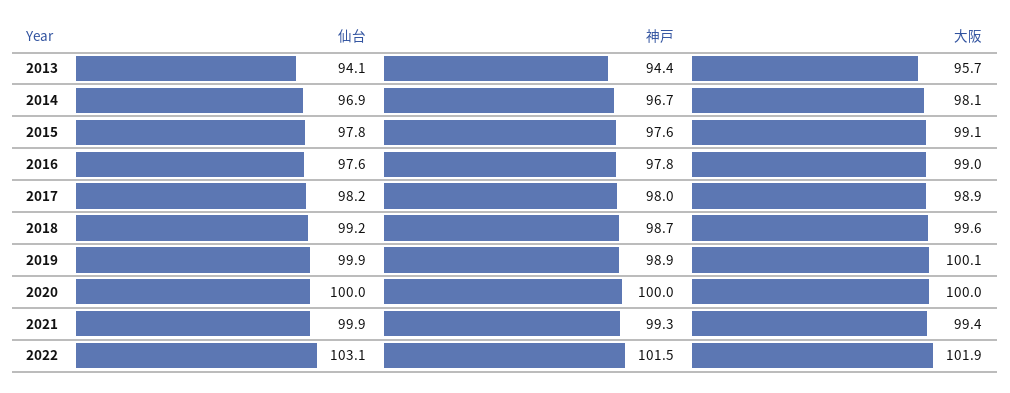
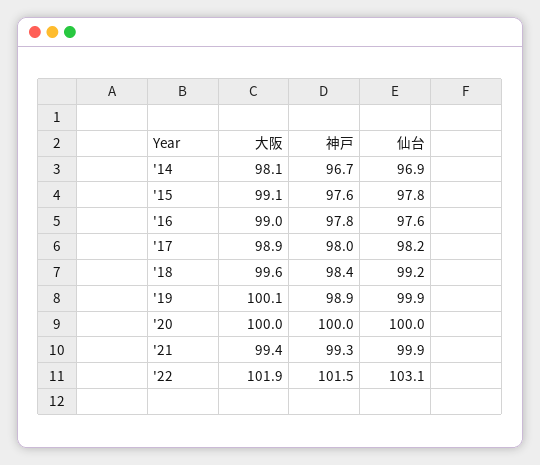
  {
    "仙台": {
-     "2013": 94.1,
      "2014": 96.9,
      "2015": 97.8,
      "2016": 97.6,
      "2017": 98.2,
      "2018": 99.2,
      "2019": 99.9,
      "2020": 100,
      "2021": 99.9,
      "2022": 103.1
    },
    "神戸": {
-     "2013": 94.4,
      "2014": 96.7,
      "2015": 97.6,
      "2016": 97.8,
      "2017": 98,
-     "2018": 98.7,
+     "2018": 98.4,
      "2019": 98.9,
      "2020": 100,
      "2021": 99.3,
      "2022": 101.5
    },
    "大阪": {
-     "2013": 95.7,
      "2014": 98.1,
      "2015": 99.1,
      "2016": 99,
      "2017": 98.9,
      "2018": 99.6,
      "2019": 100.1,
      "2020": 100,
      "2021": 99.4,
      "2022": 101.9
    }
  }

